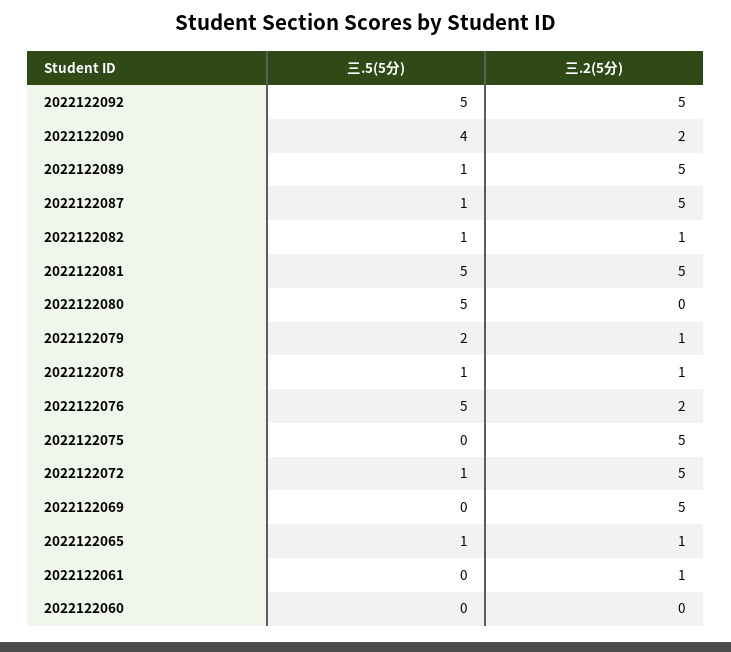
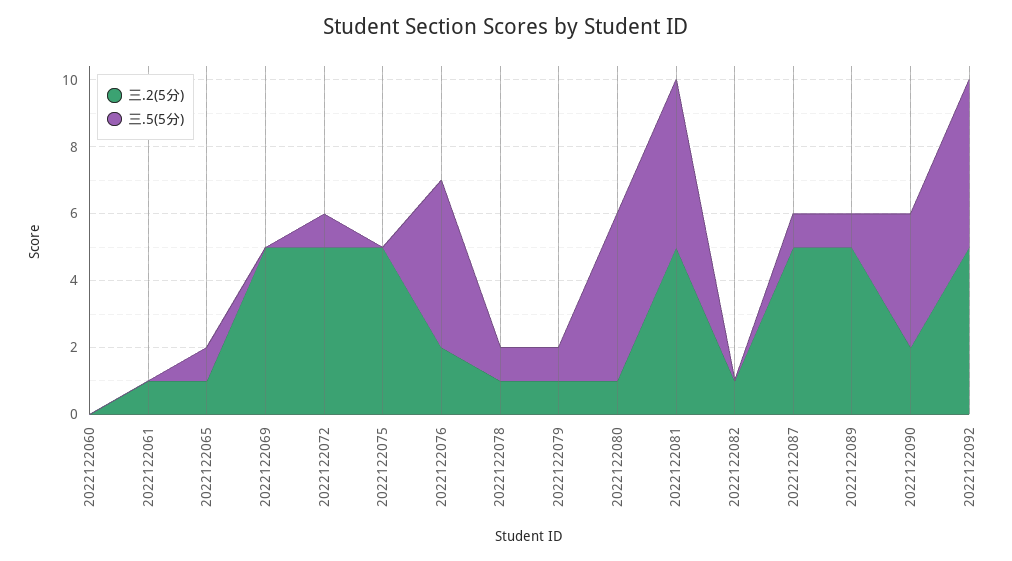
  {
    "三.5(5分)": {
      "2022122092": 5,
      "2022122090": 4,
      "2022122089": 1,
      "2022122087": 1,
-     "2022122082": 1,
+     "2022122082": 0,
      "2022122081": 5,
      "2022122080": 5,
-     "2022122079": 2,
+     "2022122079": 1,
      "2022122078": 1,
      "2022122076": 5,
      "2022122075": 0,
      "2022122072": 1,
      "2022122069": 0,
      "2022122065": 1,
      "2022122061": 0,
      "2022122060": 0
    },
    "三.2(5分)": {
      "2022122092": 5,
      "2022122090": 2,
      "2022122089": 5,
      "2022122087": 5,
      "2022122082": 1,
      "2022122081": 5,
-     "2022122080": 0,
+     "2022122080": 1,
      "2022122079": 1,
      "2022122078": 1,
      "2022122076": 2,
      "2022122075": 5,
      "2022122072": 5,
      "2022122069": 5,
      "2022122065": 1,
      "2022122061": 1,
      "2022122060": 0
    }
  }

